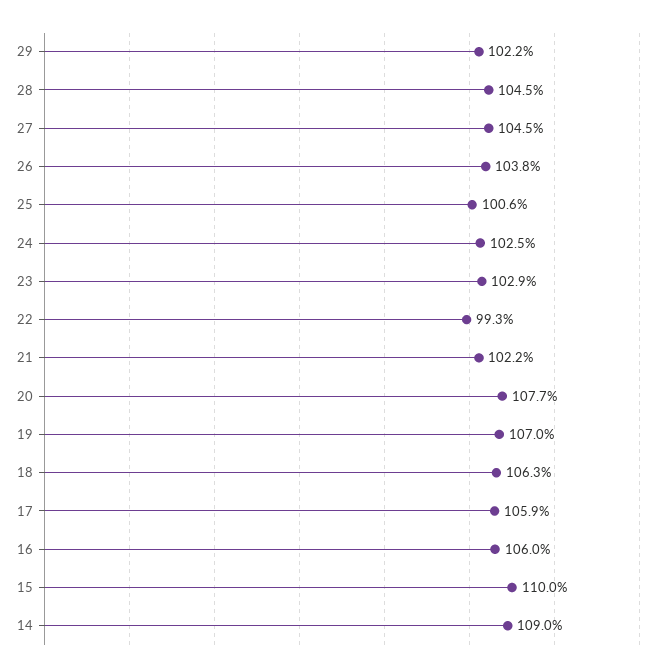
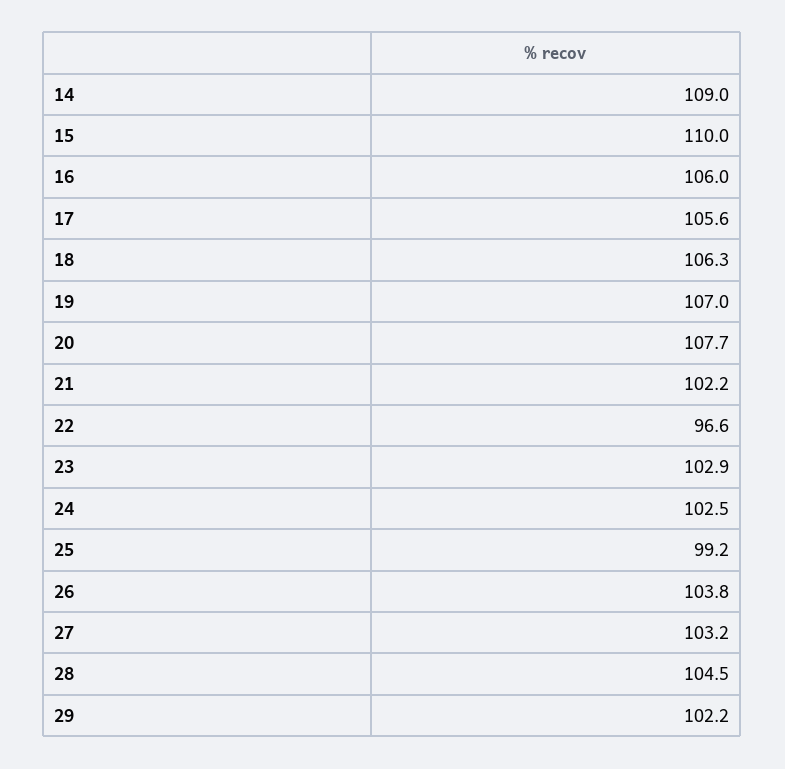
  {
    "29": 102.2,
    "28": 104.5,
-   "27": 104.5,
+   "27": 103.2,
    "26": 103.8,
-   "25": 100.6,
+   "25": 99.2,
    "24": 102.5,
    "23": 102.9,
-   "22": 99.3,
+   "22": 96.6,
    "21": 102.2,
    "20": 107.7,
    "19": 107,
    "18": 106.3,
-   "17": 105.9,
+   "17": 105.6,
    "16": 106,
    "15": 110,
    "14": 109
  }

